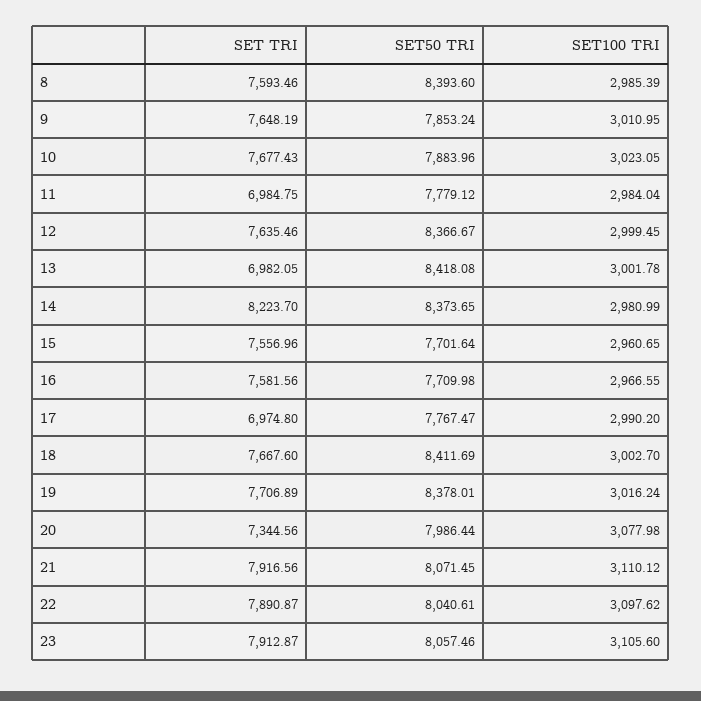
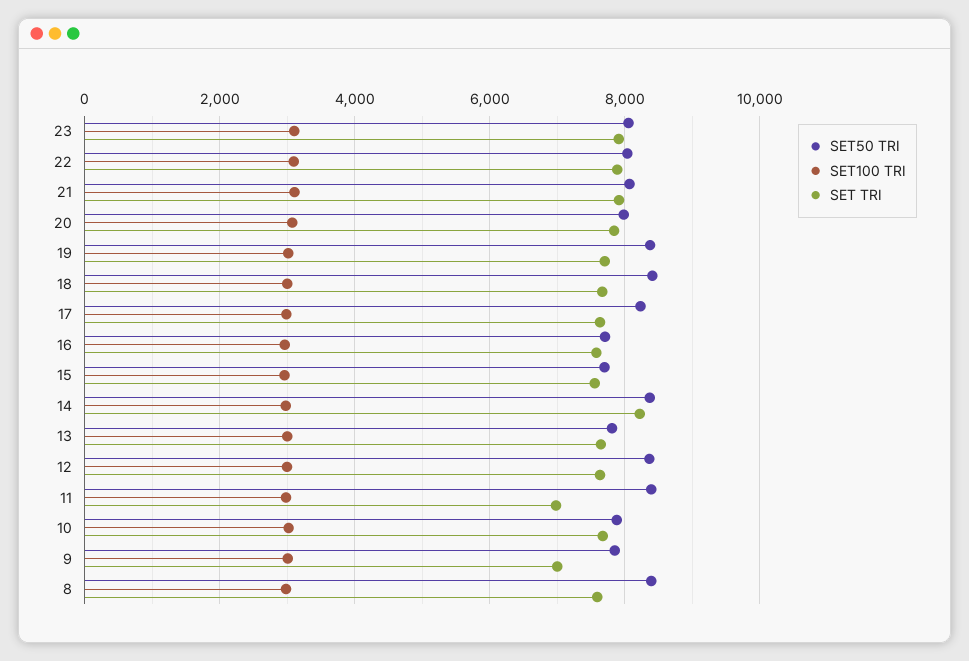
  {
    "SET TRI": {
      "8": 7593.46,
-     "9": 7648.19,
+     "9": 7000,
      "10": 7677.43,
      "11": 6984.75,
      "12": 7635.46,
-     "13": 6982.05,
+     "13": 7600,
      "14": 8223.7,
      "15": 7556.96,
      "16": 7581.56,
-     "17": 6974.8,
+     "17": 7600,
      "18": 7667.6,
      "19": 7706.89,
-     "20": 7344.56,
+     "20": 7800,
      "21": 7916.56,
      "22": 7890.87,
      "23": 7912.87
    },
    "SET50 TRI": {
      "8": 8393.6,
      "9": 7853.24,
      "10": 7883.96,
-     "11": 7779.12,
+     "11": 8400,
      "12": 8366.67,
-     "13": 8418.08,
+     "13": 7800,
      "14": 8373.65,
      "15": 7701.64,
      "16": 7709.98,
-     "17": 7767.47,
+     "17": 8200,
      "18": 8411.69,
      "19": 8378.01,
      "20": 7986.44,
      "21": 8071.45,
      "22": 8040.61,
      "23": 8057.46
    },
    "SET100 TRI": {
      "8": 2985.39,
      "9": 3010.95,
      "10": 3023.05,
      "11": 2984.04,
      "12": 2999.45,
      "13": 3001.78,
      "14": 2980.99,
      "15": 2960.65,
      "16": 2966.55,
      "17": 2990.2,
      "18": 3002.7,
      "19": 3016.24,
      "20": 3077.98,
      "21": 3110.12,
      "22": 3097.62,
      "23": 3105.6
    }
  }

